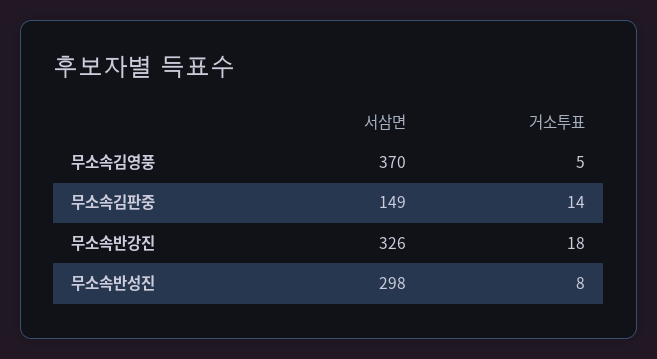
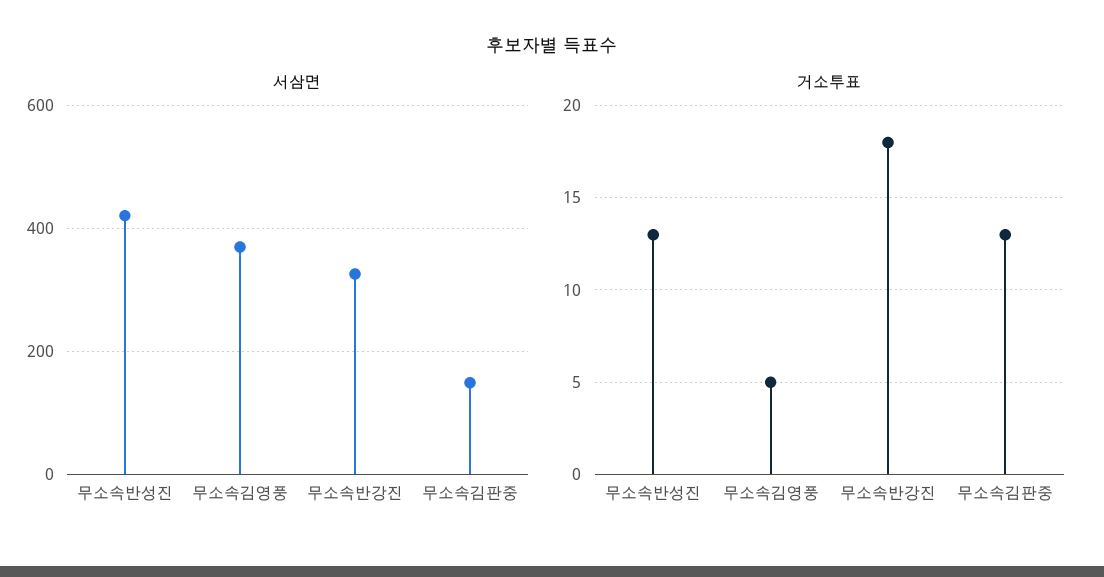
  {
    "서삼면": {
      "무소속김영풍": 370,
      "무소속김판중": 149,
      "무소속반강진": 326,
-     "무소속반성진": 298
+     "무소속반성진": 420
    },
    "거소투표": {
      "무소속김영풍": 5,
-     "무소속김판중": 14,
+     "무소속김판중": 13,
      "무소속반강진": 18,
-     "무소속반성진": 8
+     "무소속반성진": 13
    }
  }

